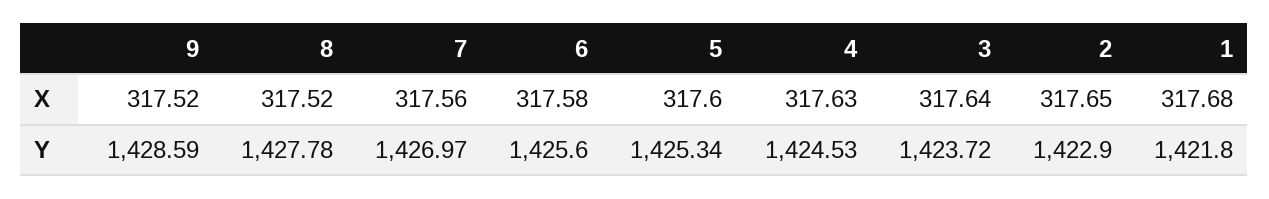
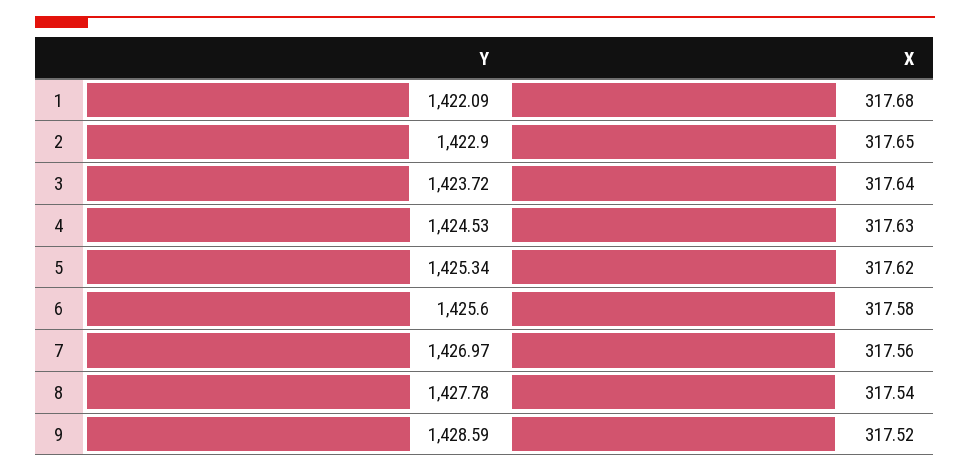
  {
    "9": {
      "X": 317.52,
      "Y": 1428.59
    },
    "8": {
-     "X": 317.52,
+     "X": 317.54,
      "Y": 1427.78
    },
    "7": {
      "X": 317.56,
      "Y": 1426.97
    },
    "6": {
      "X": 317.58,
      "Y": 1425.6
    },
    "5": {
-     "X": 317.6,
+     "X": 317.62,
      "Y": 1425.34
    },
    "4": {
      "X": 317.63,
      "Y": 1424.53
    },
    "3": {
      "X": 317.64,
      "Y": 1423.72
    },
    "2": {
      "X": 317.65,
      "Y": 1422.9
    },
    "1": {
      "X": 317.68,
-     "Y": 1421.8
+     "Y": 1422.09
    }
  }

